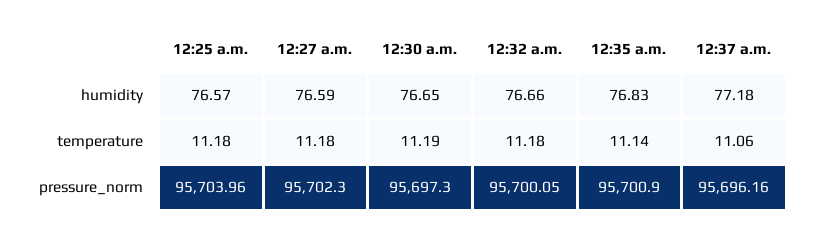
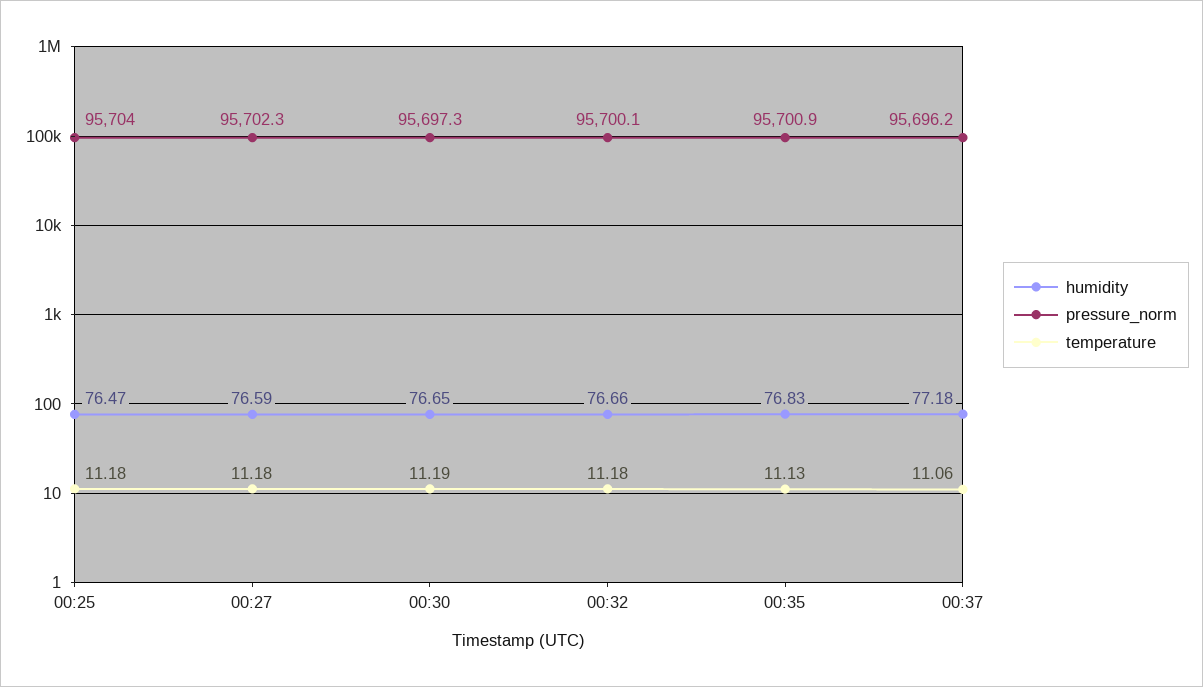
  {
    "humidity": {
-     "12:25 a.m.": 76.57,
+     "12:25 a.m.": 76.47,
      "12:27 a.m.": 76.59,
      "12:30 a.m.": 76.65,
      "12:32 a.m.": 76.66,
      "12:35 a.m.": 76.83,
      "12:37 a.m.": 77.18
    },
    "temperature": {
      "12:25 a.m.": 11.18,
      "12:27 a.m.": 11.18,
      "12:30 a.m.": 11.19,
      "12:32 a.m.": 11.18,
-     "12:35 a.m.": 11.14,
+     "12:35 a.m.": 11.13,
      "12:37 a.m.": 11.06
    },
    "pressure_norm": {
      "12:25 a.m.": 95703.96,
      "12:27 a.m.": 95702.3,
      "12:30 a.m.": 95697.3,
      "12:32 a.m.": 95700.05,
      "12:35 a.m.": 95700.9,
      "12:37 a.m.": 95696.16
    }
  }

